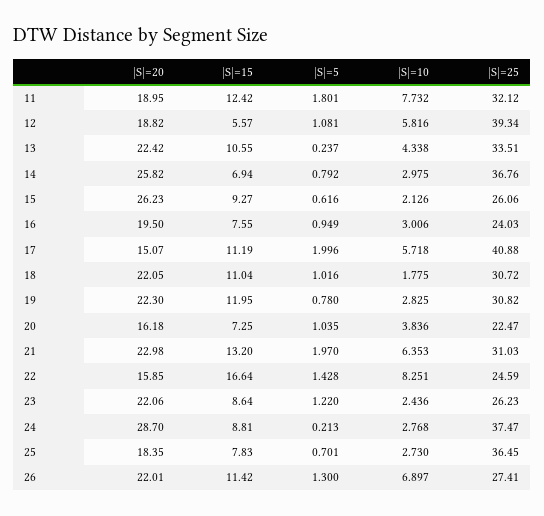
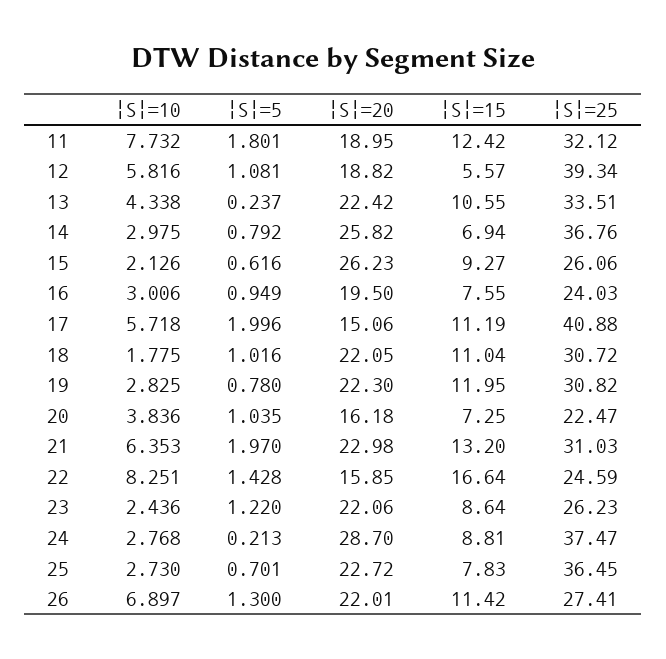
  {
    "|S|=20": {
      "11": 18.95,
      "12": 18.82,
      "13": 22.42,
      "14": 25.82,
      "15": 26.23,
      "16": 19.5,
-     "17": 15.07,
+     "17": 15.06,
      "18": 22.05,
      "19": 22.3,
      "20": 16.18,
      "21": 22.98,
      "22": 15.85,
      "23": 22.06,
      "24": 28.7,
-     "25": 18.35,
+     "25": 22.72,
      "26": 22.01
    },
    "|S|=15": {
      "11": 12.42,
      "12": 5.57,
      "13": 10.55,
      "14": 6.94,
      "15": 9.27,
      "16": 7.55,
      "17": 11.19,
      "18": 11.04,
      "19": 11.95,
      "20": 7.25,
      "21": 13.2,
      "22": 16.64,
      "23": 8.64,
      "24": 8.81,
      "25": 7.83,
      "26": 11.42
    },
    "|S|=5": {
      "11": 1.801,
      "12": 1.081,
      "13": 0.237,
      "14": 0.792,
      "15": 0.616,
      "16": 0.949,
      "17": 1.996,
      "18": 1.016,
      "19": 0.78,
      "20": 1.035,
      "21": 1.97,
      "22": 1.428,
      "23": 1.22,
      "24": 0.213,
      "25": 0.701,
      "26": 1.3
    },
    "|S|=10": {
      "11": 7.732,
      "12": 5.816,
      "13": 4.338,
      "14": 2.975,
      "15": 2.126,
      "16": 3.006,
      "17": 5.718,
      "18": 1.775,
      "19": 2.825,
      "20": 3.836,
      "21": 6.353,
      "22": 8.251,
      "23": 2.436,
      "24": 2.768,
      "25": 2.73,
      "26": 6.897
    },
    "|S|=25": {
      "11": 32.12,
      "12": 39.34,
      "13": 33.51,
      "14": 36.76,
      "15": 26.06,
      "16": 24.03,
      "17": 40.88,
      "18": 30.72,
      "19": 30.82,
      "20": 22.47,
      "21": 31.03,
      "22": 24.59,
      "23": 26.23,
      "24": 37.47,
      "25": 36.45,
      "26": 27.41
    }
  }

